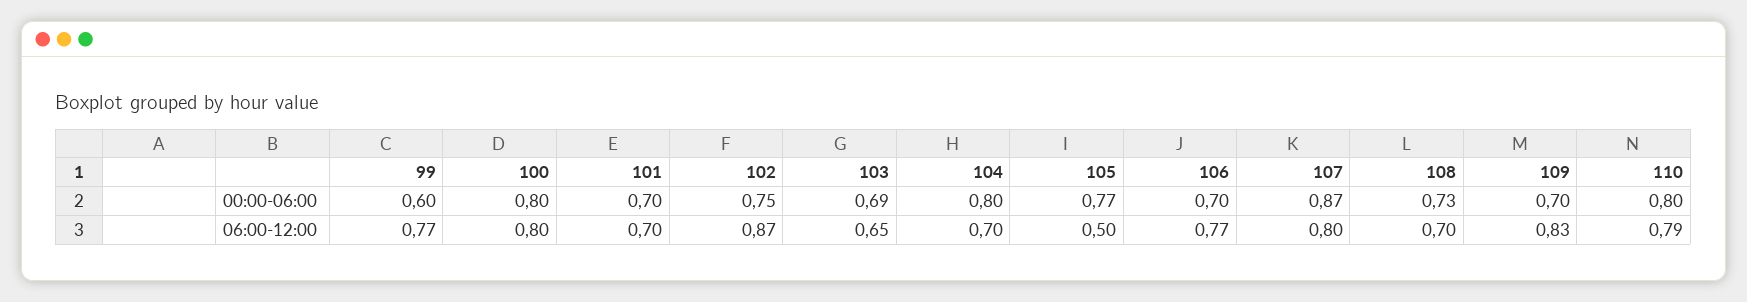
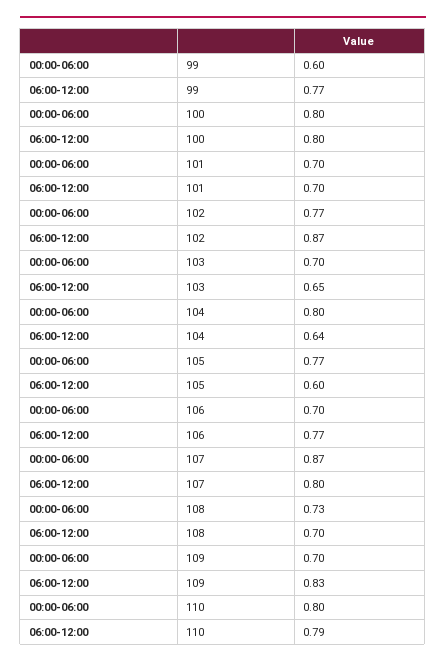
  {
    "99": {
      "00:00-06:00": 0.6,
      "06:00-12:00": 0.77
    },
    "100": {
      "00:00-06:00": 0.8,
      "06:00-12:00": 0.8
    },
    "101": {
      "00:00-06:00": 0.7,
      "06:00-12:00": 0.7
    },
    "102": {
-     "00:00-06:00": 0.75,
+     "00:00-06:00": 0.77,
      "06:00-12:00": 0.87
    },
    "103": {
-     "00:00-06:00": 0.69,
+     "00:00-06:00": 0.7,
      "06:00-12:00": 0.65
    },
    "104": {
      "00:00-06:00": 0.8,
-     "06:00-12:00": 0.7
+     "06:00-12:00": 0.64
    },
    "105": {
      "00:00-06:00": 0.77,
-     "06:00-12:00": 0.5
+     "06:00-12:00": 0.6
    },
    "106": {
      "00:00-06:00": 0.7,
      "06:00-12:00": 0.77
    },
    "107": {
      "00:00-06:00": 0.87,
      "06:00-12:00": 0.8
    },
    "108": {
      "00:00-06:00": 0.73,
      "06:00-12:00": 0.7
    },
    "109": {
      "00:00-06:00": 0.7,
      "06:00-12:00": 0.83
    },
    "110": {
      "00:00-06:00": 0.8,
      "06:00-12:00": 0.79
    }
  }

